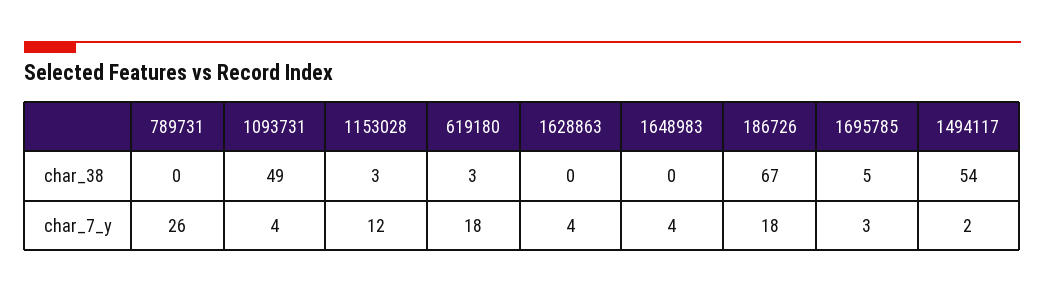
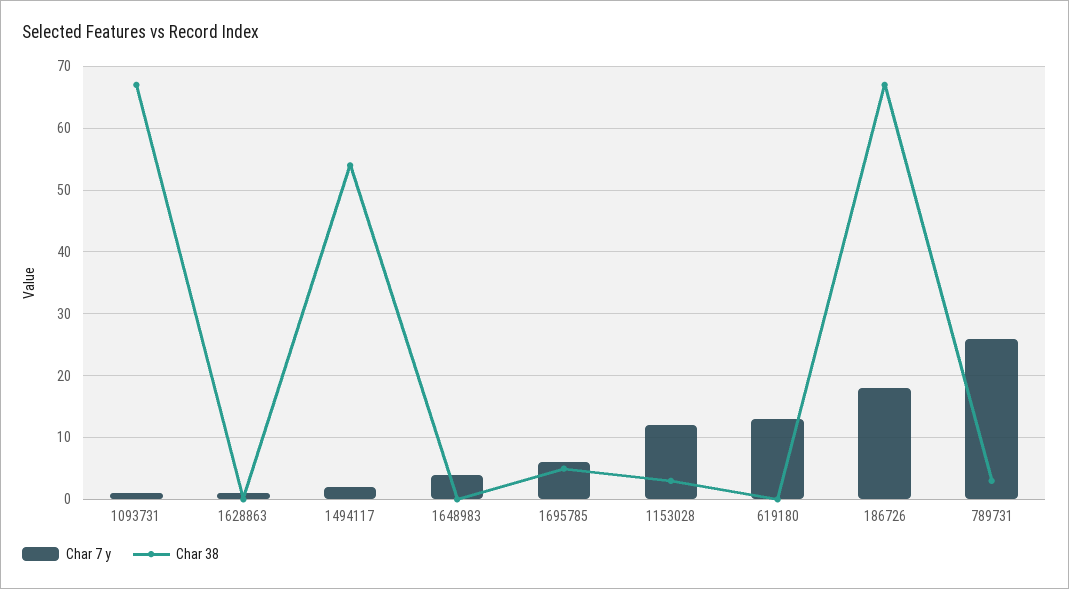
  {
    "char_38": {
-     "789731": 0,
+     "789731": 3,
-     "1093731": 49,
+     "1093731": 67,
      "1153028": 3,
-     "619180": 3,
+     "619180": 0,
      "1628863": 0,
      "1648983": 0,
      "186726": 67,
      "1695785": 5,
      "1494117": 54
    },
    "char_7_y": {
      "789731": 26,
-     "1093731": 4,
+     "1093731": 1,
      "1153028": 12,
-     "619180": 18,
+     "619180": 13,
-     "1628863": 4,
+     "1628863": 1,
      "1648983": 4,
      "186726": 18,
-     "1695785": 3,
+     "1695785": 6,
      "1494117": 2
    }
  }

